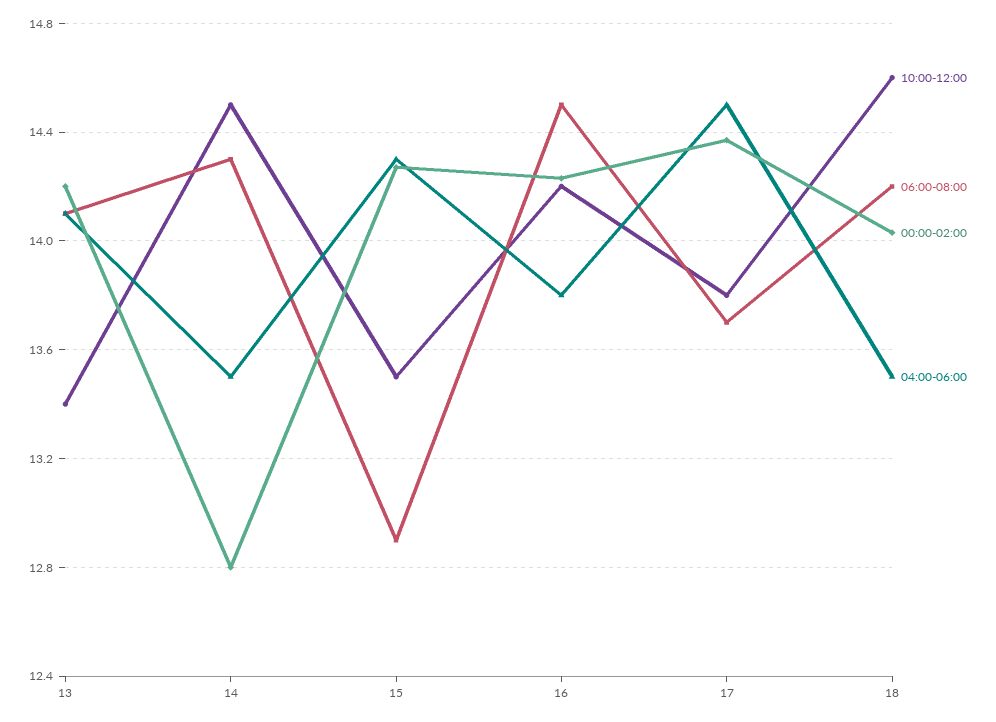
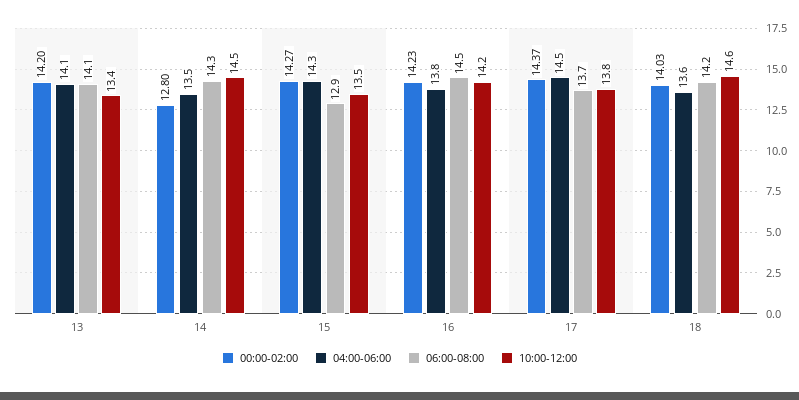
  {
    "10:00-12:00": {
      "13": 13.4,
      "14": 14.5,
      "15": 13.5,
      "16": 14.2,
      "17": 13.8,
      "18": 14.6
    },
    "06:00-08:00": {
      "13": 14.1,
      "14": 14.3,
      "15": 12.9,
      "16": 14.5,
      "17": 13.7,
      "18": 14.2
    },
    "00:00-02:00": {
      "13": 14.2,
      "14": 12.8,
      "15": 14.27,
      "16": 14.23,
      "17": 14.37,
      "18": 14.03
    },
    "04:00-06:00": {
      "13": 14.1,
      "14": 13.5,
      "15": 14.3,
      "16": 13.8,
      "17": 14.5,
-     "18": 13.5
+     "18": 13.6
    }
  }

